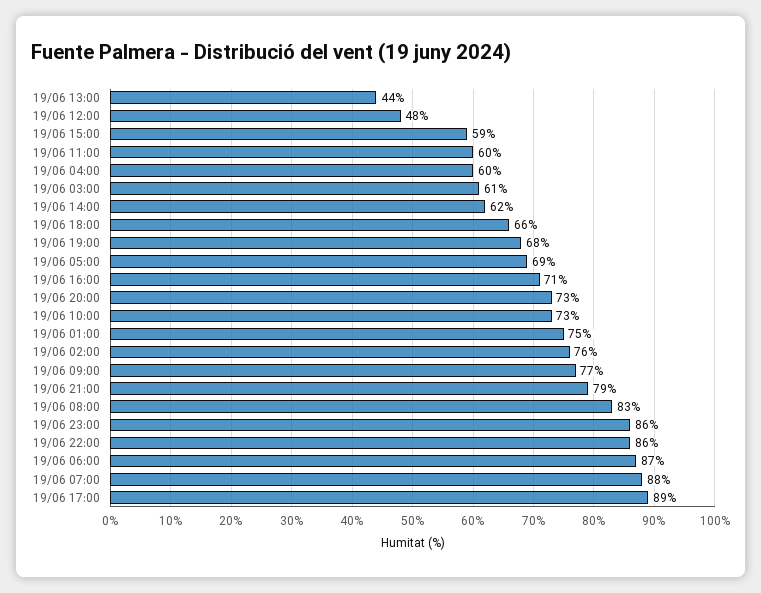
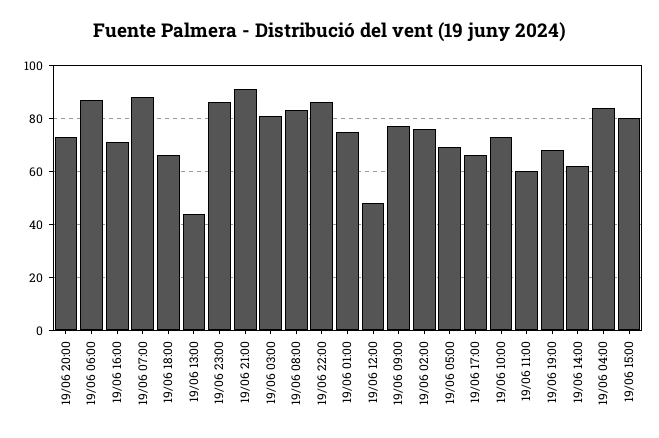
  {
    "19/06 13:00": 44,
    "19/06 12:00": 48,
-   "19/06 15:00": 59,
+   "19/06 15:00": 80,
    "19/06 11:00": 60,
-   "19/06 04:00": 60,
+   "19/06 04:00": 85,
-   "19/06 03:00": 61,
+   "19/06 03:00": 80,
    "19/06 14:00": 62,
    "19/06 18:00": 66,
    "19/06 19:00": 68,
    "19/06 05:00": 69,
    "19/06 16:00": 71,
    "19/06 20:00": 73,
    "19/06 10:00": 73,
    "19/06 01:00": 75,
    "19/06 02:00": 76,
    "19/06 09:00": 77,
-   "19/06 21:00": 79,
+   "19/06 21:00": 90,
    "19/06 08:00": 83,
    "19/06 23:00": 86,
    "19/06 22:00": 86,
    "19/06 06:00": 87,
    "19/06 07:00": 88,
-   "19/06 17:00": 89
+   "19/06 17:00": 65
  }

